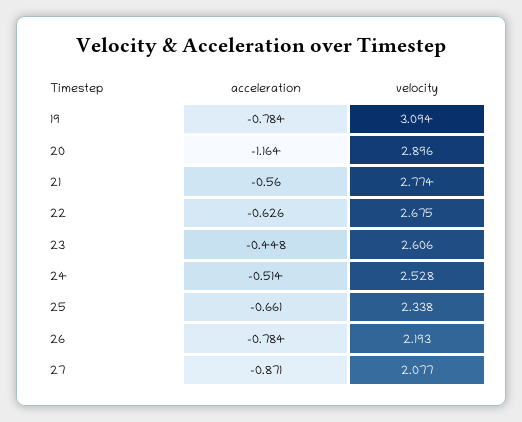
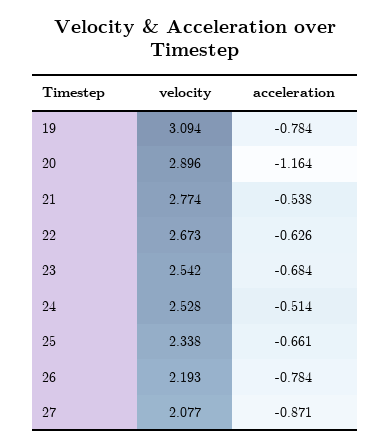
  {
    "acceleration": {
      "19": -0.784,
      "20": -1.164,
-     "21": -0.56,
+     "21": -0.538,
      "22": -0.626,
-     "23": -0.448,
+     "23": -0.684,
      "24": -0.514,
      "25": -0.661,
      "26": -0.784,
      "27": -0.871
    },
    "velocity": {
      "19": 3.094,
      "20": 2.896,
      "21": 2.774,
-     "22": 2.675,
+     "22": 2.673,
-     "23": 2.606,
+     "23": 2.542,
      "24": 2.528,
      "25": 2.338,
      "26": 2.193,
      "27": 2.077
    }
  }

